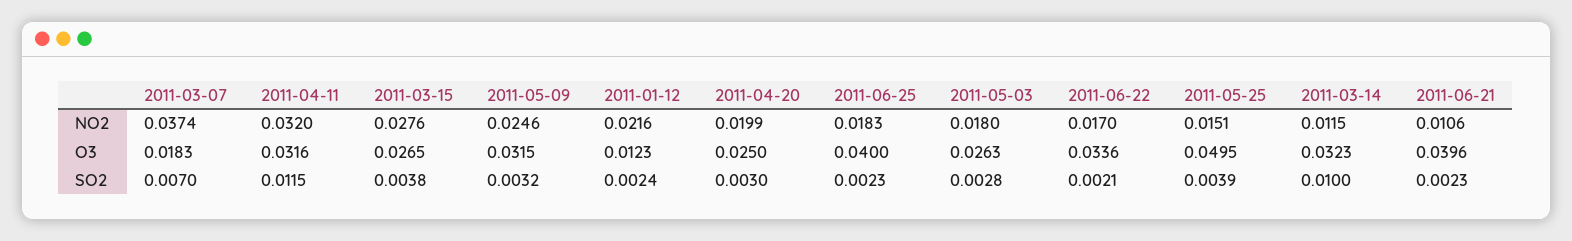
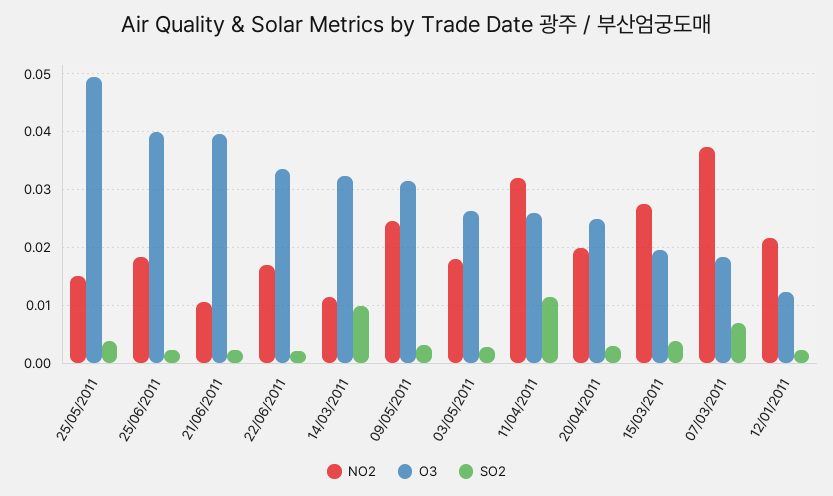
  {
    "NO2": {
      "2011-03-07": 0.0374,
      "2011-04-11": 0.032,
      "2011-03-15": 0.0276,
      "2011-05-09": 0.0246,
      "2011-01-12": 0.0216,
      "2011-04-20": 0.0199,
      "2011-06-25": 0.0183,
      "2011-05-03": 0.018,
      "2011-06-22": 0.017,
      "2011-05-25": 0.0151,
      "2011-03-14": 0.0115,
      "2011-06-21": 0.0106
    },
    "O3": {
      "2011-03-07": 0.0183,
-     "2011-04-11": 0.0316,
+     "2011-04-11": 0.026,
-     "2011-03-15": 0.0265,
+     "2011-03-15": 0.02,
      "2011-05-09": 0.0315,
      "2011-01-12": 0.0123,
      "2011-04-20": 0.025,
      "2011-06-25": 0.04,
      "2011-05-03": 0.0263,
      "2011-06-22": 0.0336,
      "2011-05-25": 0.0495,
      "2011-03-14": 0.0323,
      "2011-06-21": 0.0396
    },
    "SO2": {
      "2011-03-07": 0.007,
      "2011-04-11": 0.0115,
      "2011-03-15": 0.0038,
      "2011-05-09": 0.0032,
      "2011-01-12": 0.0024,
      "2011-04-20": 0.003,
      "2011-06-25": 0.0023,
      "2011-05-03": 0.0028,
      "2011-06-22": 0.0021,
      "2011-05-25": 0.0039,
      "2011-03-14": 0.01,
      "2011-06-21": 0.0023
    }
  }

